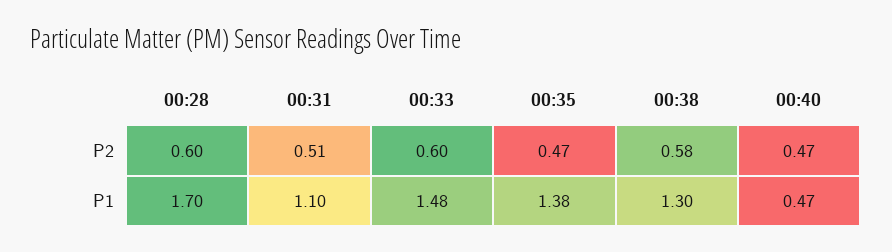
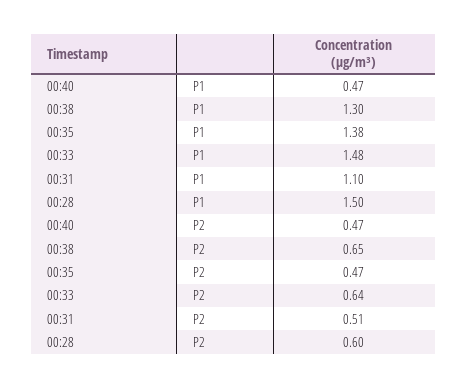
  {
    "00:28": {
      "P2": 0.6,
-     "P1": 1.7
+     "P1": 1.5
    },
    "00:31": {
      "P2": 0.51,
      "P1": 1.1
    },
    "00:33": {
-     "P2": 0.6,
+     "P2": 0.64,
      "P1": 1.48
    },
    "00:35": {
      "P2": 0.47,
      "P1": 1.38
    },
    "00:38": {
-     "P2": 0.58,
+     "P2": 0.65,
      "P1": 1.3
    },
    "00:40": {
      "P2": 0.47,
      "P1": 0.47
    }
  }

